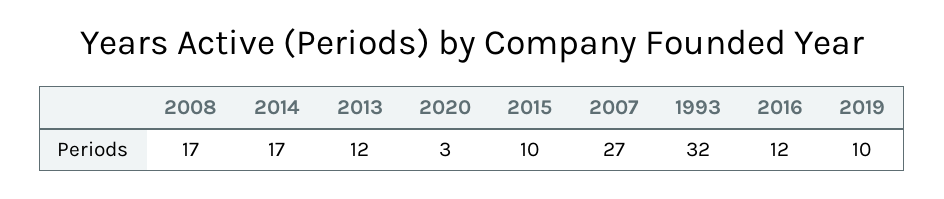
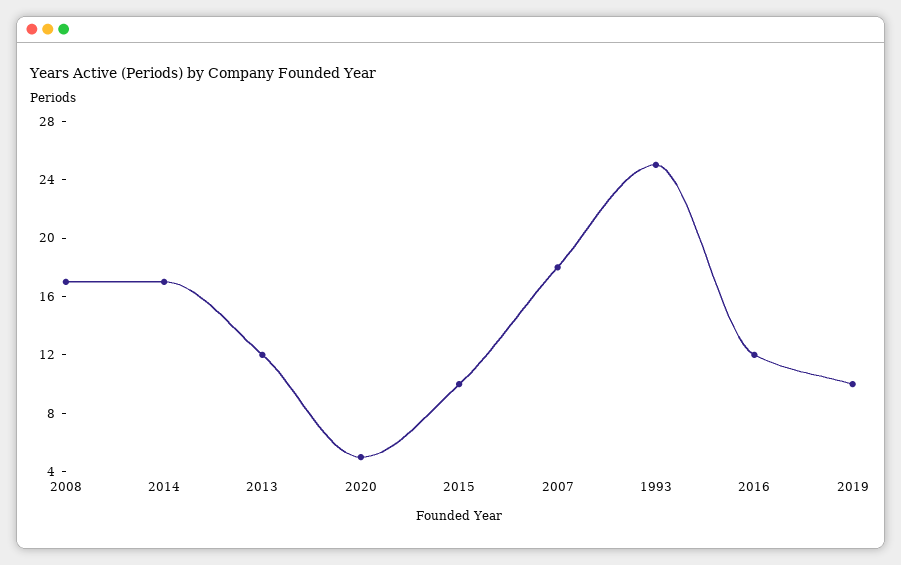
  {
    "2008": 17,
    "2014": 17,
    "2013": 12,
-   "2020": 3,
+   "2020": 5,
    "2015": 10,
-   "2007": 27,
+   "2007": 18,
-   "1993": 32,
+   "1993": 25,
    "2016": 12,
    "2019": 10
  }

